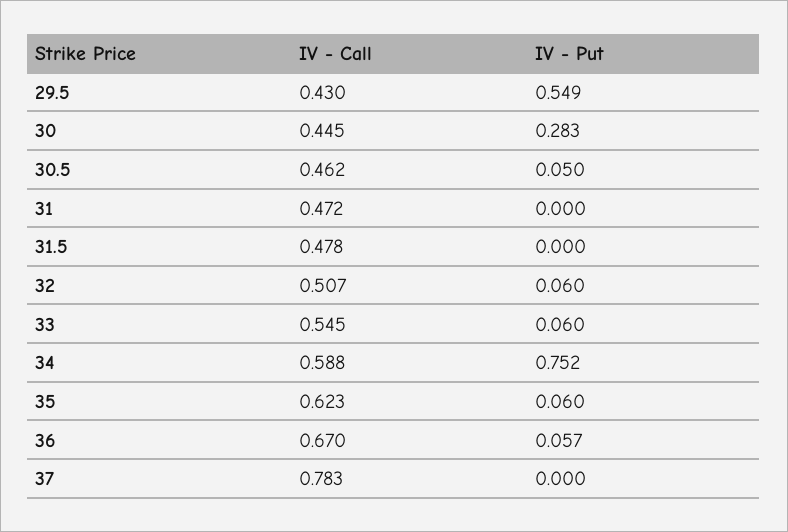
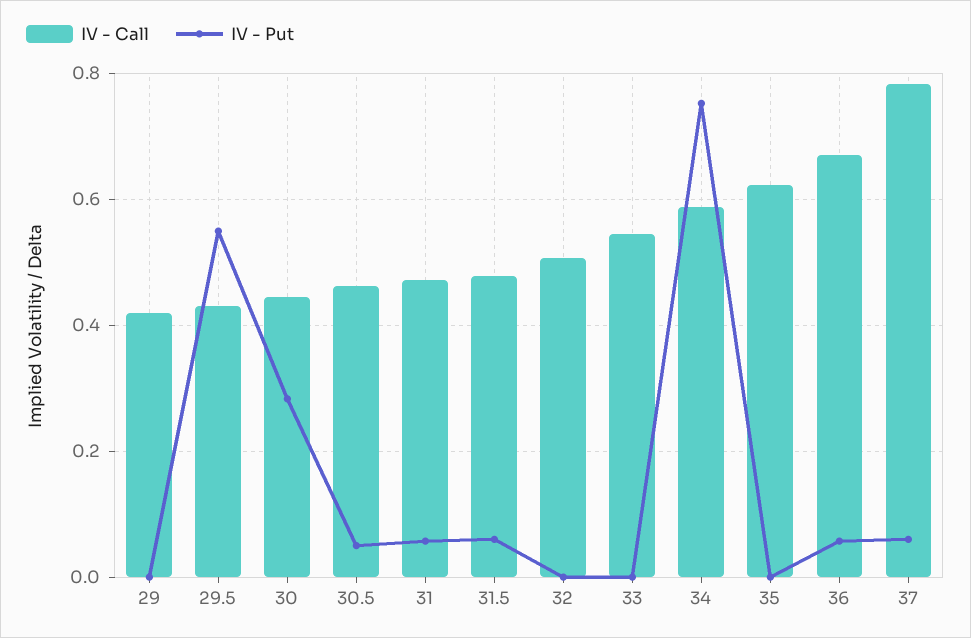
  {
    "IV - Call": {
      "29.5": 0.43,
      "30": 0.445,
      "30.5": 0.462,
      "31": 0.472,
      "31.5": 0.478,
      "32": 0.507,
      "33": 0.545,
      "34": 0.588,
      "35": 0.623,
      "36": 0.67,
-     "37": 0.783
+     "37": 0.783,
+     "29": 0.42
    },
    "IV - Put": {
      "29.5": 0.549,
      "30": 0.283,
      "30.5": 0.05,
-     "31": 0,
+     "31": 0.06,
-     "31.5": 0,
+     "31.5": 0.06,
-     "32": 0.06,
+     "32": 0,
-     "33": 0.06,
+     "33": 0,
      "34": 0.752,
-     "35": 0.06,
+     "35": 0,
      "36": 0.057,
-     "37": 0
+     "37": 0.06,
+     "29": 0
    }
  }

